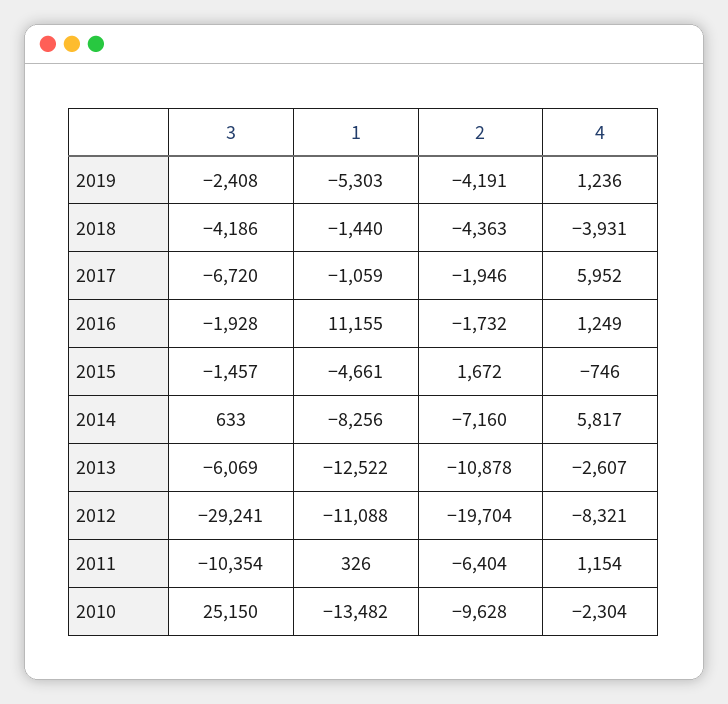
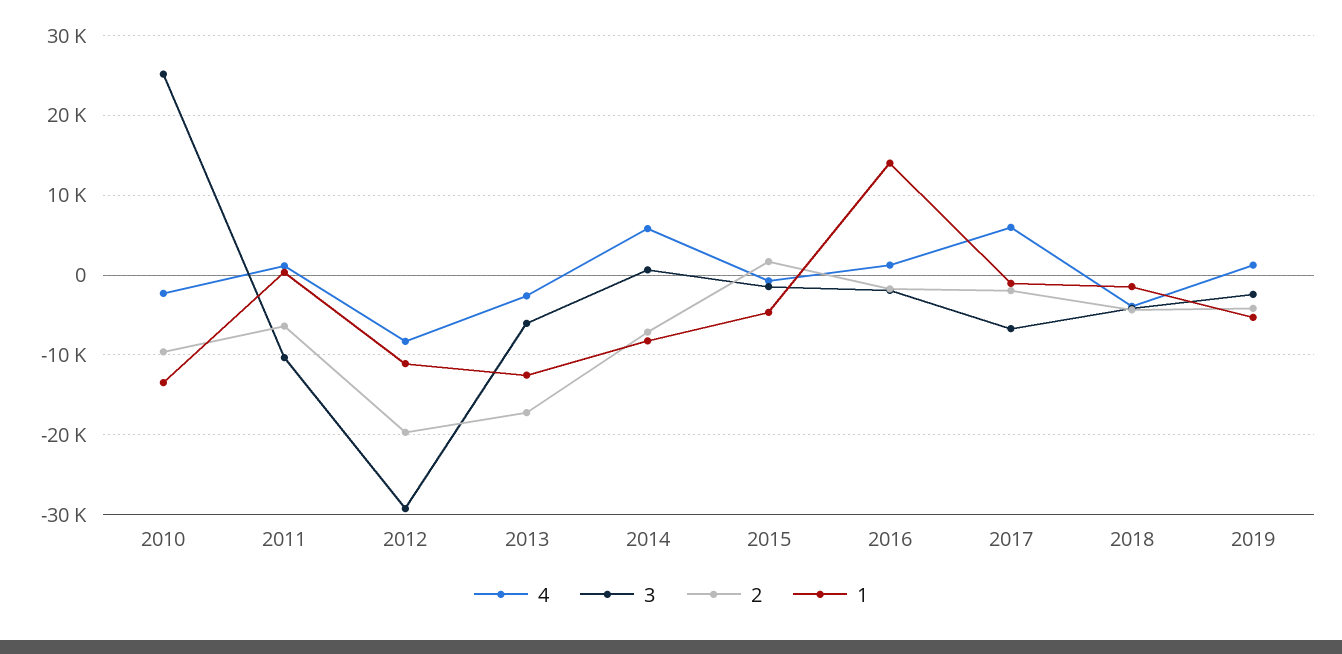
  {
    "3": {
      "2019": -2408,
      "2018": -4186,
      "2017": -6720,
      "2016": -1928,
      "2015": -1457,
      "2014": 633,
      "2013": -6069,
      "2012": -29241,
      "2011": -10354,
      "2010": 25150
    },
    "1": {
      "2019": -5303,
      "2018": -1440,
      "2017": -1059,
-     "2016": 11155,
+     "2016": 14000,
      "2015": -4661,
      "2014": -8256,
      "2013": -12522,
      "2012": -11088,
      "2011": 326,
      "2010": -13482
    },
    "2": {
      "2019": -4191,
      "2018": -4363,
      "2017": -1946,
      "2016": -1732,
      "2015": 1672,
      "2014": -7160,
-     "2013": -10878,
+     "2013": -17000,
      "2012": -19704,
      "2011": -6404,
      "2010": -9628
    },
    "4": {
      "2019": 1236,
      "2018": -3931,
      "2017": 5952,
      "2016": 1249,
      "2015": -746,
      "2014": 5817,
      "2013": -2607,
      "2012": -8321,
      "2011": 1154,
      "2010": -2304
    }
  }

